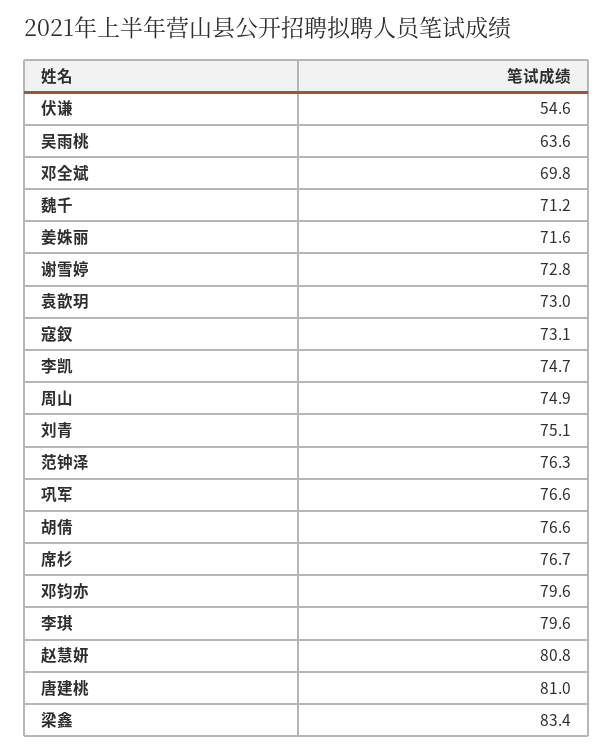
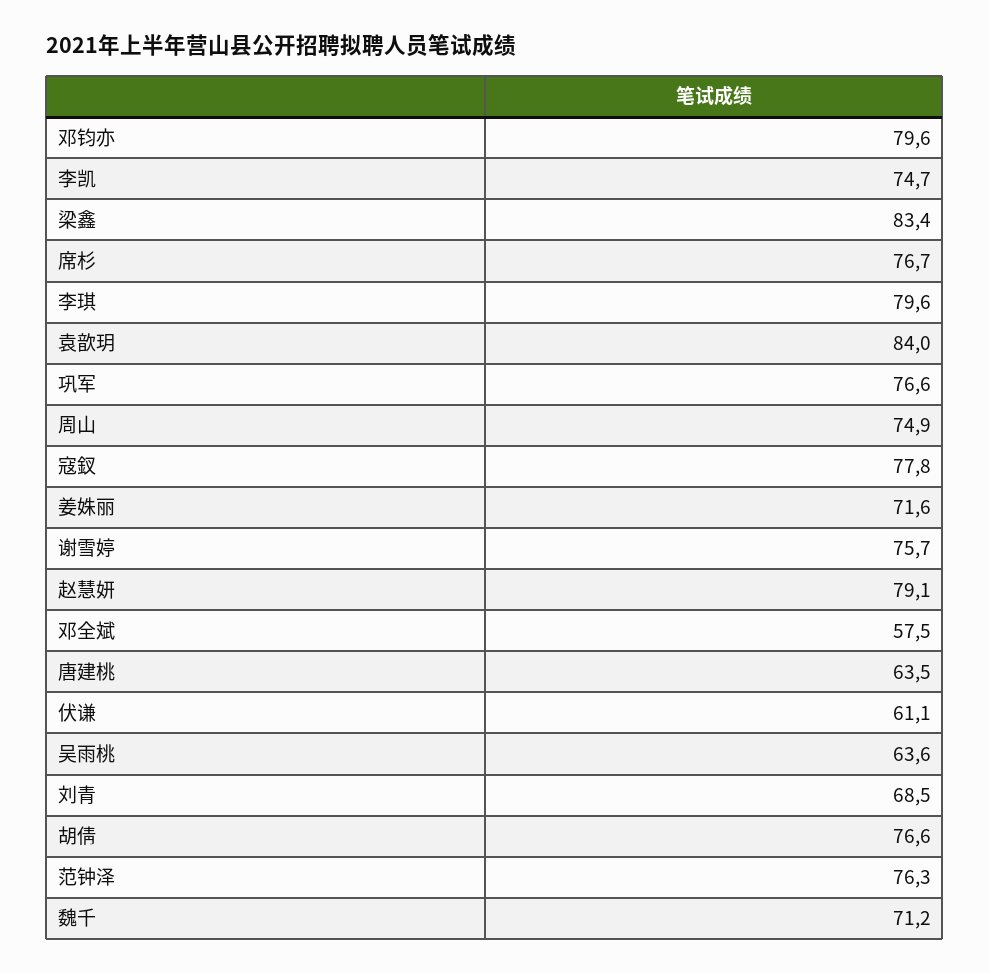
  {
-   "伏谦": 54.6,
+   "伏谦": 61.1,
    "吴雨桃": 63.6,
-   "邓全斌": 69.8,
+   "邓全斌": 57.5,
    "魏千": 71.2,
    "姜姝丽": 71.6,
-   "谢雪婷": 72.8,
+   "谢雪婷": 75.7,
-   "袁歆玥": 73,
+   "袁歆玥": 84,
-   "寇釵": 73.1,
+   "寇釵": 77.8,
    "李凯": 74.7,
    "周山": 74.9,
-   "刘青": 75.1,
+   "刘青": 68.5,
    "范钟泽": 76.3,
    "巩军": 76.6,
    "胡倩": 76.6,
    "席杉": 76.7,
    "邓钧亦": 79.6,
    "李琪": 79.6,
-   "赵慧妍": 80.8,
+   "赵慧妍": 79.1,
-   "唐建桃": 81,
+   "唐建桃": 63.5,
    "梁鑫": 83.4
  }

